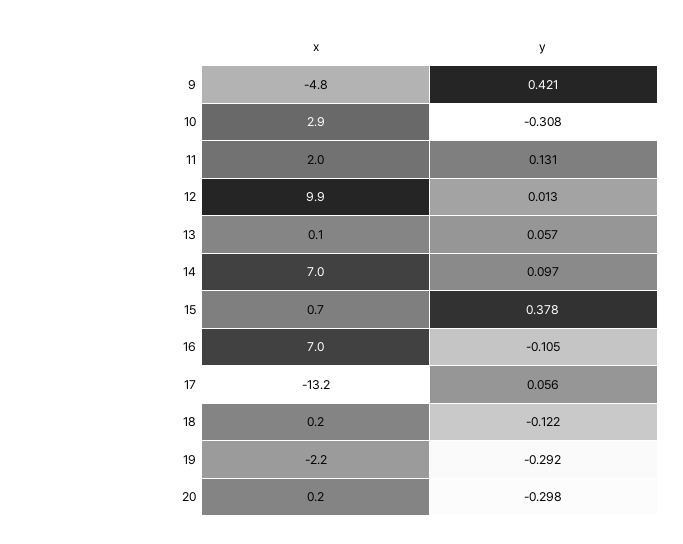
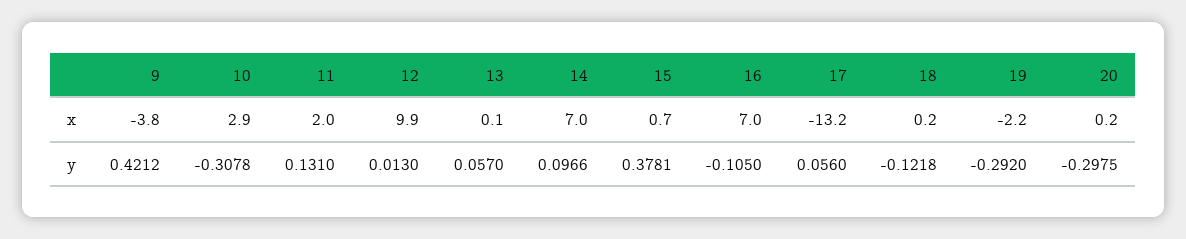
  {
    "x": {
-     "9": -4.8,
+     "9": -3.8,
      "10": 2.9,
      "11": 2,
      "12": 9.9,
      "13": 0.1,
      "14": 7,
      "15": 0.7,
      "16": 7,
      "17": -13.2,
      "18": 0.2,
      "19": -2.2,
      "20": 0.2
    },
    "y": {
      "9": 0.4212,
      "10": -0.3078,
      "11": 0.131,
      "12": 0.013,
      "13": 0.057,
      "14": 0.0966,
      "15": 0.3781,
      "16": -0.105,
      "17": 0.056,
      "18": -0.1218,
      "19": -0.292,
      "20": -0.2975
    }
  }

